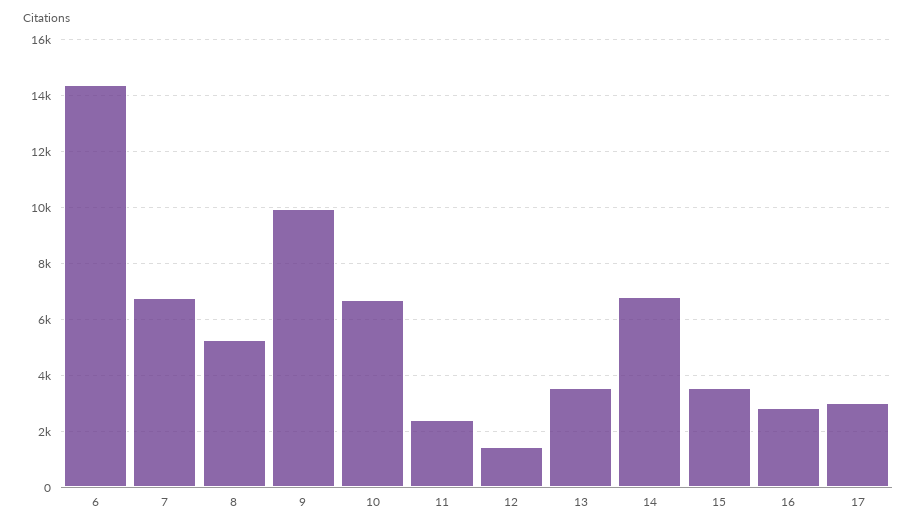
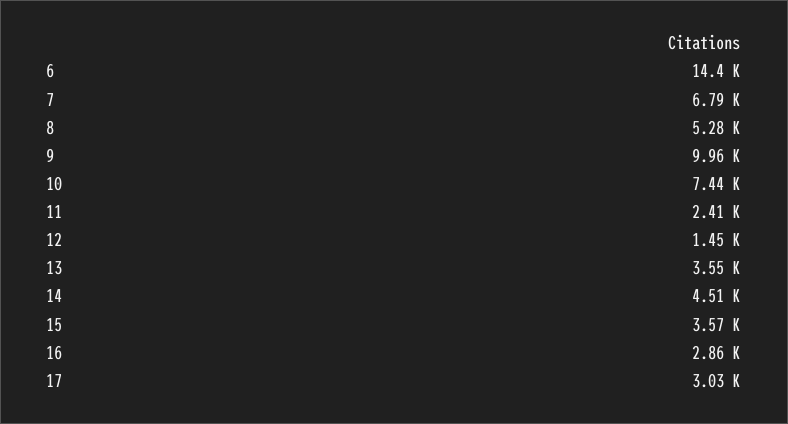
  {
    "6": 14400,
    "7": 6790,
    "8": 5280,
    "9": 9960,
-   "10": 6750,
+   "10": 7440,
    "11": 2410,
    "12": 1450,
    "13": 3550,
-   "14": 6750,
+   "14": 4510,
    "15": 3570,
    "16": 2860,
    "17": 3030
  }

